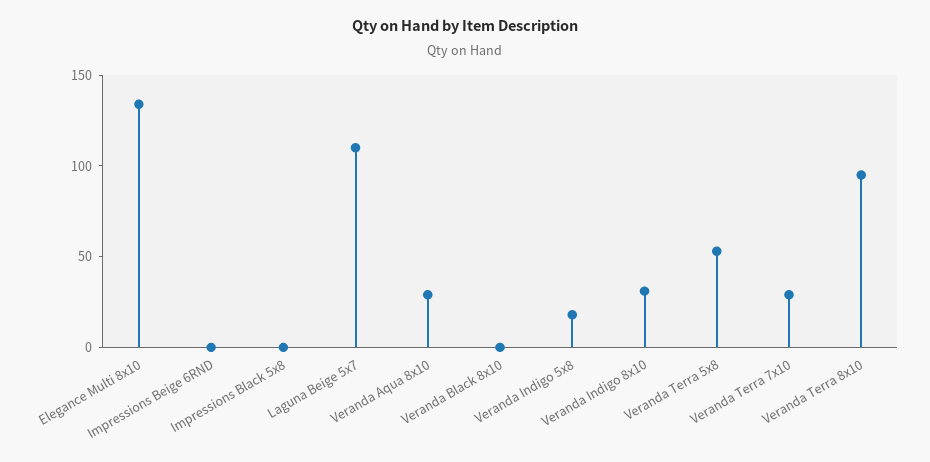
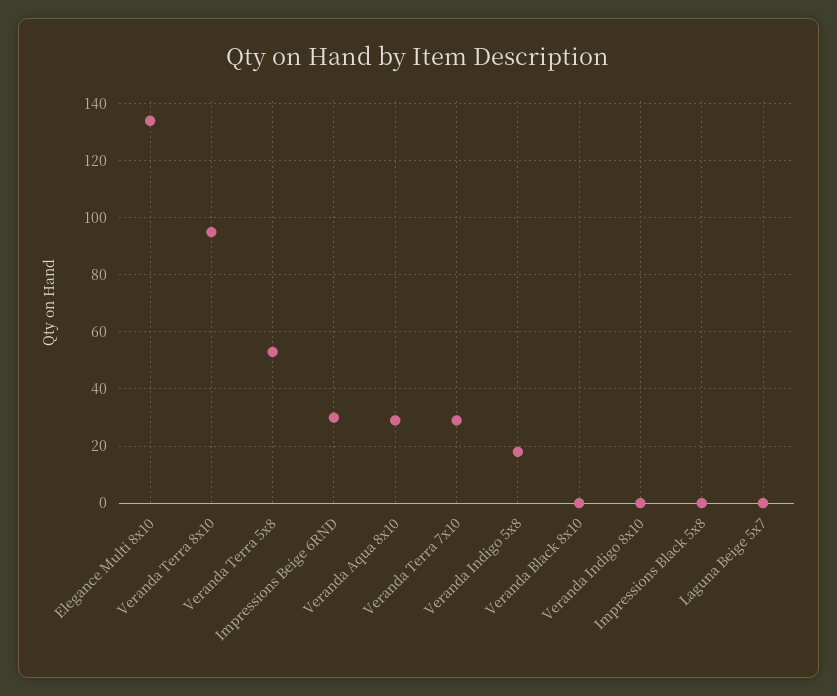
  {
    "Elegance Multi 8x10": 135,
-   "Impressions Beige 6RND": 0,
+   "Impressions Beige 6RND": 30,
    "Impressions Black 5x8": 0,
-   "Laguna Beige 5x7": 110,
+   "Laguna Beige 5x7": 0,
    "Veranda Aqua 8x10": 30,
    "Veranda Black 8x10": 0,
    "Veranda Indigo 5x8": 20,
-   "Veranda Indigo 8x10": 30,
+   "Veranda Indigo 8x10": 0,
    "Veranda Terra 5x8": 55,
    "Veranda Terra 7x10": 30,
    "Veranda Terra 8x10": 95
  }

